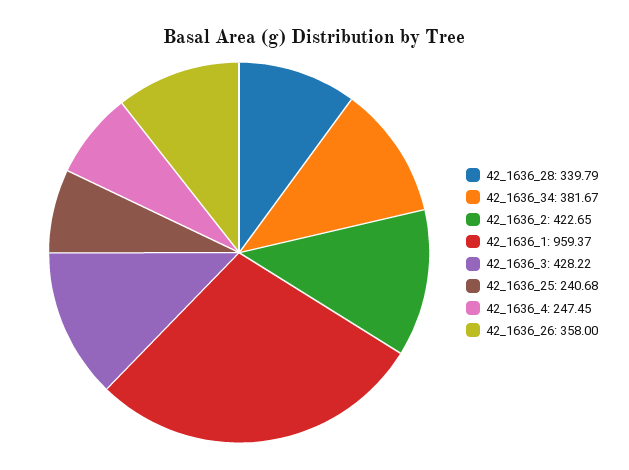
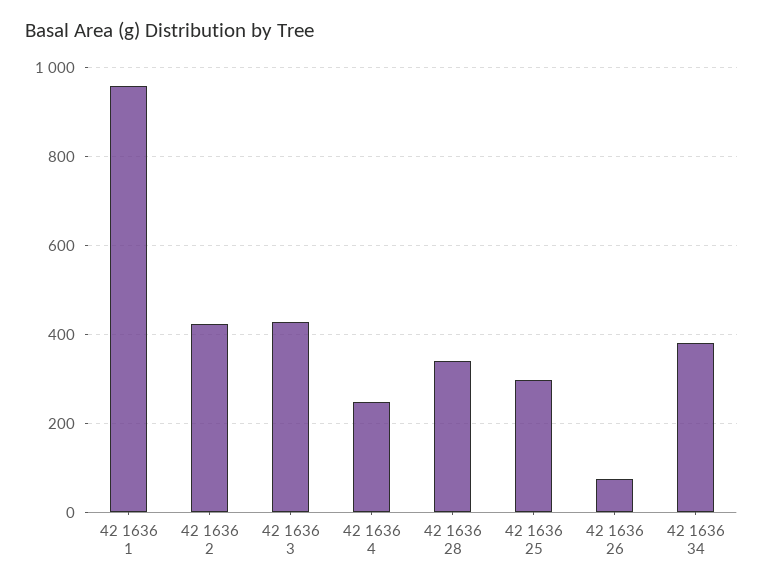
  {
    "42_1636_28": 339.79,
    "42_1636_34": 381.67,
    "42_1636_2": 422.65,
    "42_1636_1": 959.37,
    "42_1636_3": 428.22,
-   "42_1636_25": 240.68,
+   "42_1636_25": 300,
    "42_1636_4": 247.45,
-   "42_1636_26": 358
+   "42_1636_26": 80
  }

